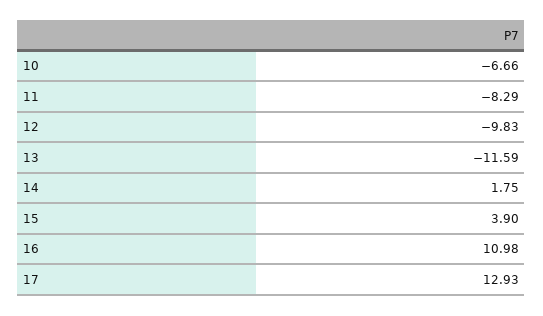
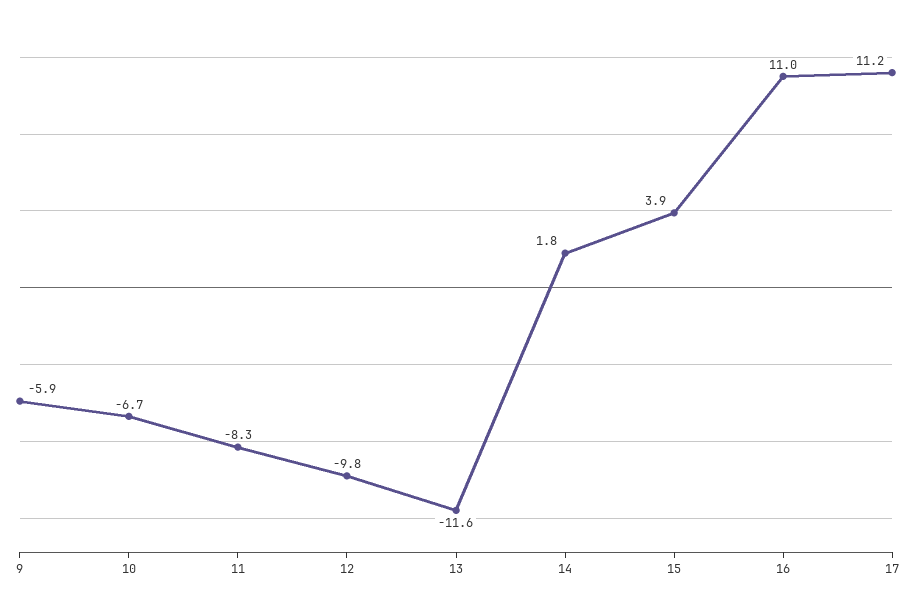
  {
    "10": -6.66,
    "11": -8.29,
    "12": -9.83,
    "13": -11.59,
    "14": 1.75,
    "15": 3.9,
    "16": 10.98,
-   "17": 12.93
+   "17": 11.2,
+   "9": -5.9
  }

